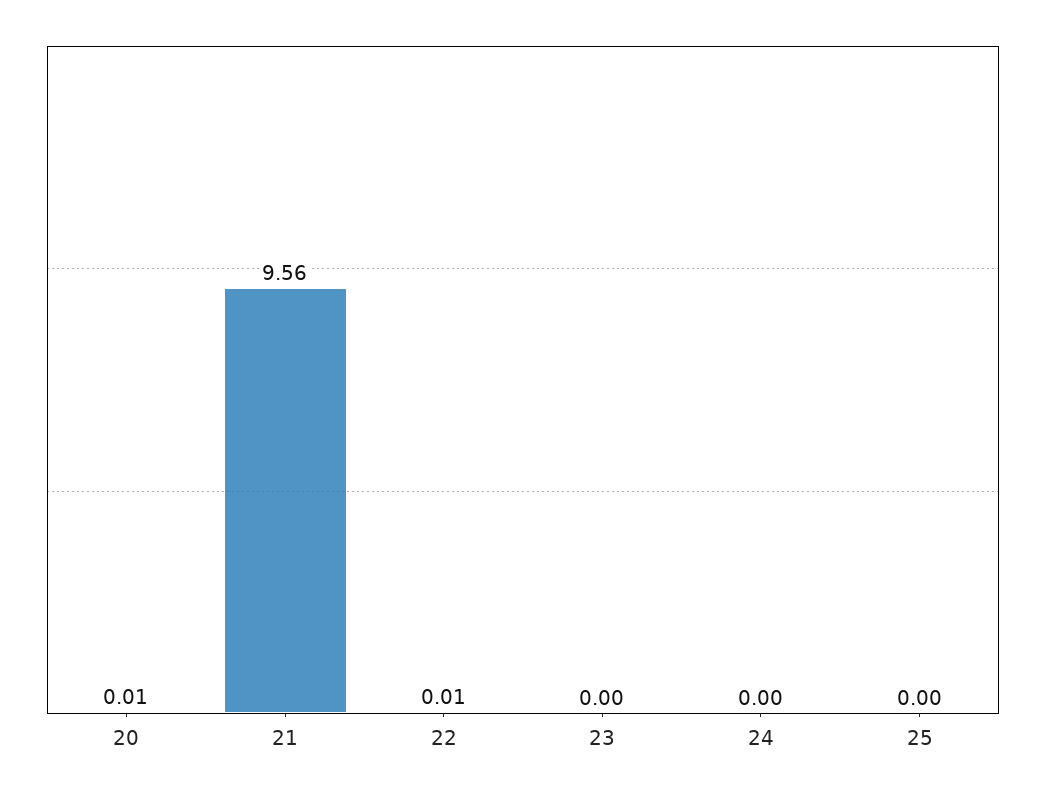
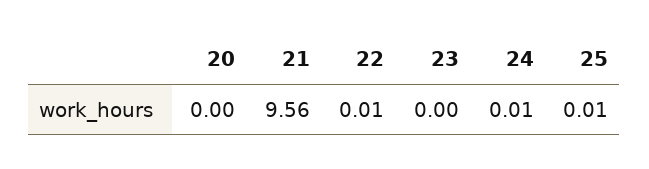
  {
-   "20": 0.01,
+   "20": 0,
    "21": 9.56,
    "22": 0.01,
    "23": 0,
-   "24": 0,
+   "24": 0.01,
-   "25": 0
+   "25": 0.01
  }

